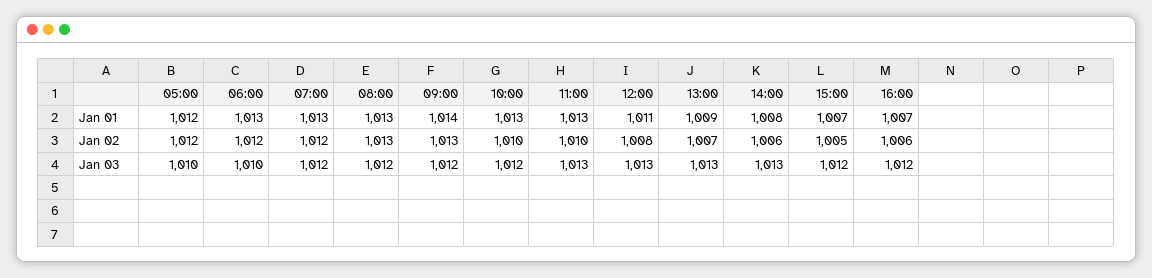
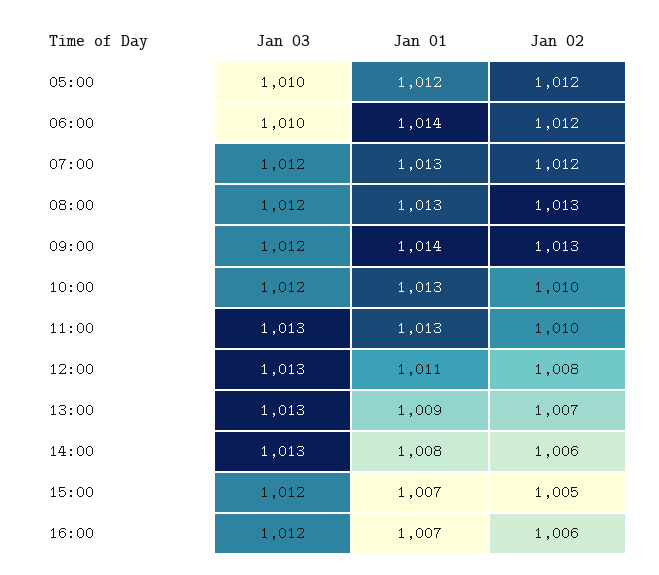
  {
    "05:00": {
      "Jan 01": 1012,
      "Jan 02": 1012,
      "Jan 03": 1010
    },
    "06:00": {
-     "Jan 01": 1013,
+     "Jan 01": 1014,
      "Jan 02": 1012,
      "Jan 03": 1010
    },
    "07:00": {
      "Jan 01": 1013,
      "Jan 02": 1012,
      "Jan 03": 1012
    },
    "08:00": {
      "Jan 01": 1013,
      "Jan 02": 1013,
      "Jan 03": 1012
    },
    "09:00": {
      "Jan 01": 1014,
      "Jan 02": 1013,
      "Jan 03": 1012
    },
    "10:00": {
      "Jan 01": 1013,
      "Jan 02": 1010,
      "Jan 03": 1012
    },
    "11:00": {
      "Jan 01": 1013,
      "Jan 02": 1010,
      "Jan 03": 1013
    },
    "12:00": {
      "Jan 01": 1011,
      "Jan 02": 1008,
      "Jan 03": 1013
    },
    "13:00": {
      "Jan 01": 1009,
      "Jan 02": 1007,
      "Jan 03": 1013
    },
    "14:00": {
      "Jan 01": 1008,
      "Jan 02": 1006,
      "Jan 03": 1013
    },
    "15:00": {
      "Jan 01": 1007,
      "Jan 02": 1005,
      "Jan 03": 1012
    },
    "16:00": {
      "Jan 01": 1007,
      "Jan 02": 1006,
      "Jan 03": 1012
    }
  }

